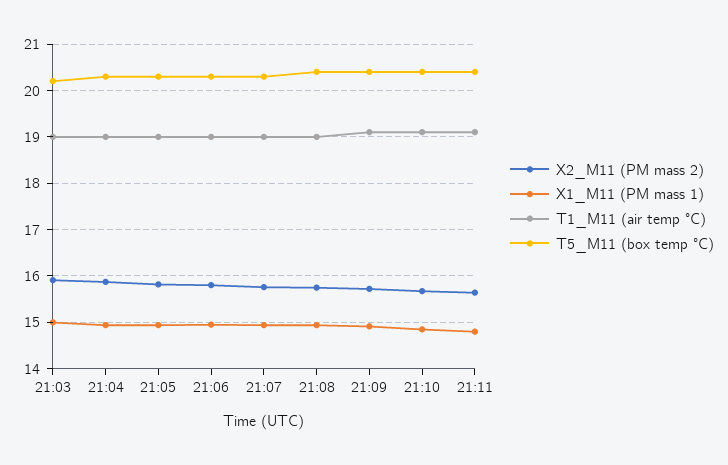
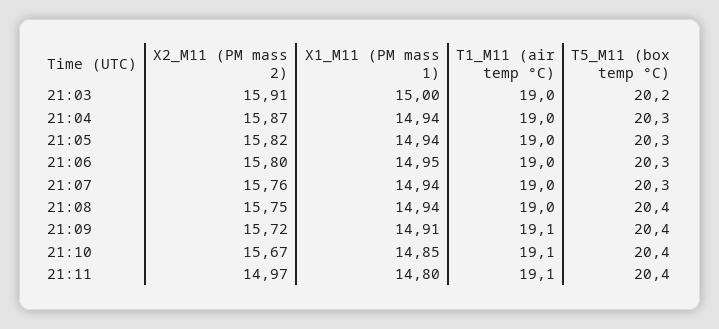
  {
    "X2_M11 (PM mass 2)": {
      "21:03": 15.91,
      "21:04": 15.87,
      "21:05": 15.82,
      "21:06": 15.8,
      "21:07": 15.76,
      "21:08": 15.75,
      "21:09": 15.72,
      "21:10": 15.67,
-     "21:11": 15.6
+     "21:11": 14.97
    },
    "X1_M11 (PM mass 1)": {
      "21:03": 15,
      "21:04": 14.94,
      "21:05": 14.94,
      "21:06": 14.95,
      "21:07": 14.94,
      "21:08": 14.94,
      "21:09": 14.91,
      "21:10": 14.85,
      "21:11": 14.8
    },
    "T1_M11 (air temp °C)": {
      "21:03": 19,
      "21:04": 19,
      "21:05": 19,
      "21:06": 19,
      "21:07": 19,
      "21:08": 19,
      "21:09": 19.1,
      "21:10": 19.1,
      "21:11": 19.1
    },
    "T5_M11 (box temp °C)": {
      "21:03": 20.2,
      "21:04": 20.3,
      "21:05": 20.3,
      "21:06": 20.3,
      "21:07": 20.3,
      "21:08": 20.4,
      "21:09": 20.4,
      "21:10": 20.4,
      "21:11": 20.4
    }
  }

